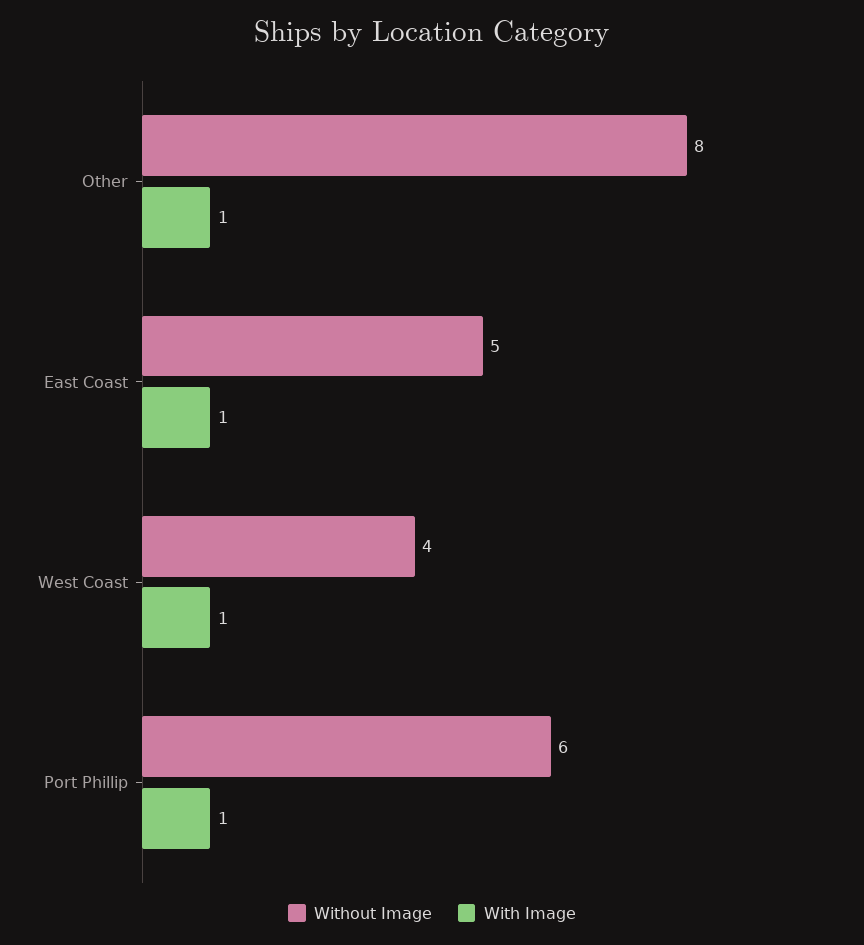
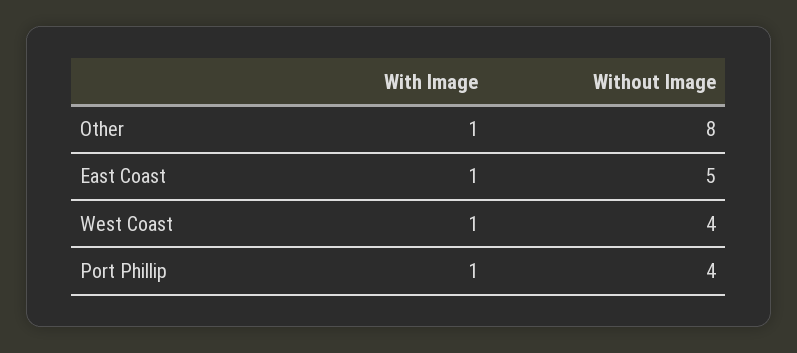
  {
    "Without Image": {
      "Other": 8,
      "East Coast": 5,
      "West Coast": 4,
-     "Port Phillip": 6
+     "Port Phillip": 4
    },
    "With Image": {
      "Other": 1,
      "East Coast": 1,
      "West Coast": 1,
      "Port Phillip": 1
    }
  }

